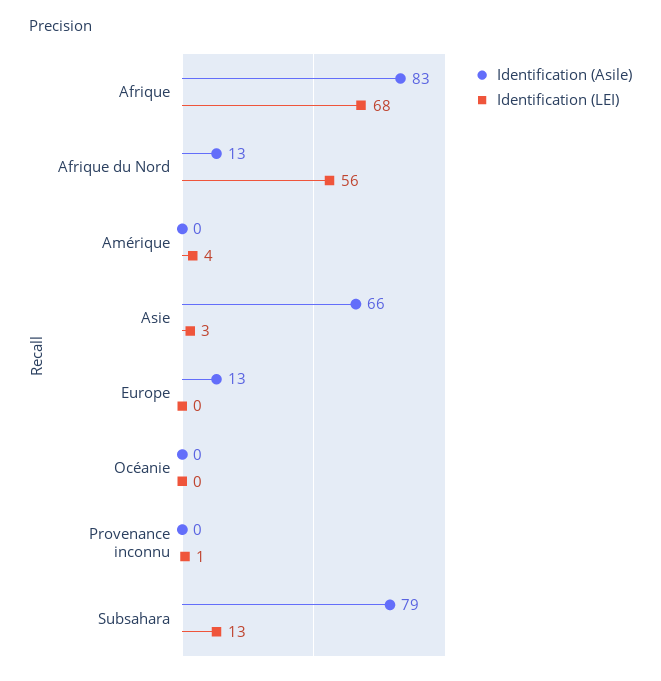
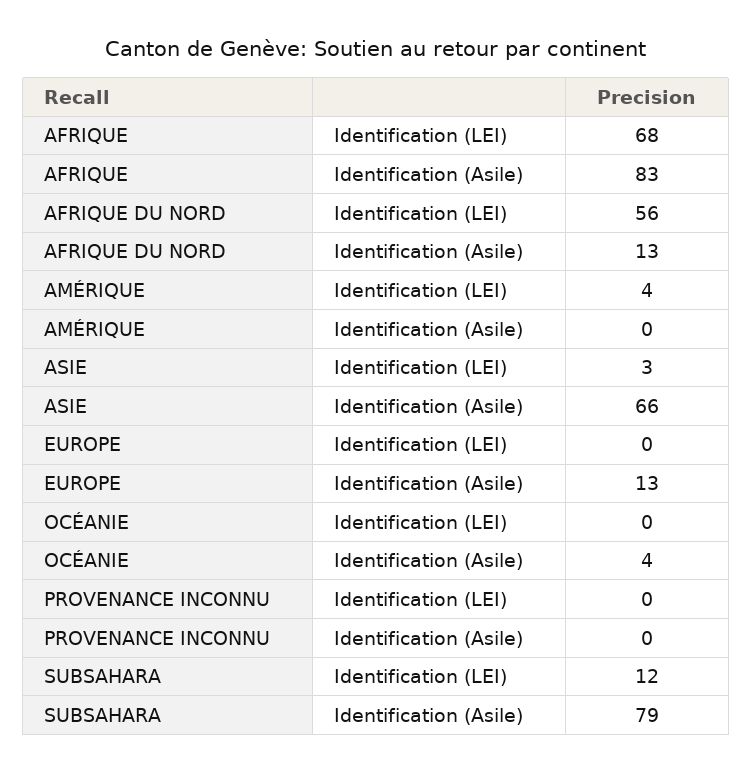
  {
    "Identification (Asile)": {
      "Afrique": 83,
      "Afrique du Nord": 13,
      "Amérique": 0,
      "Asie": 66,
      "Europe": 13,
-     "Océanie": 0,
+     "Océanie": 4,
      "Provenance inconnu": 0,
      "Subsahara": 79
    },
    "Identification (LEI)": {
      "Afrique": 68,
      "Afrique du Nord": 56,
      "Amérique": 4,
      "Asie": 3,
      "Europe": 0,
      "Océanie": 0,
-     "Provenance inconnu": 1,
+     "Provenance inconnu": 0,
-     "Subsahara": 13
+     "Subsahara": 12
    }
  }

